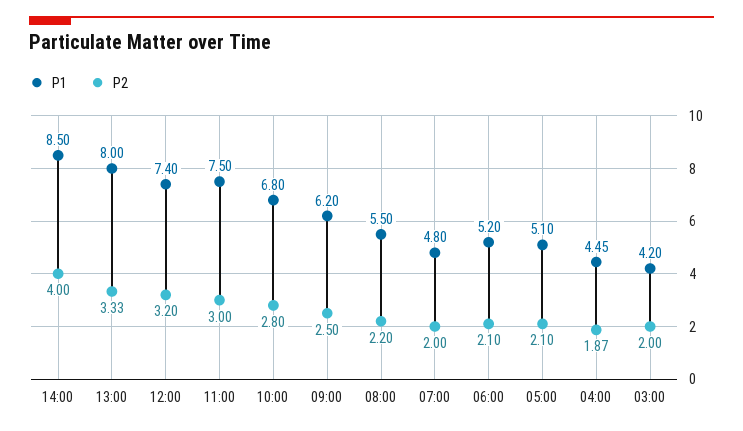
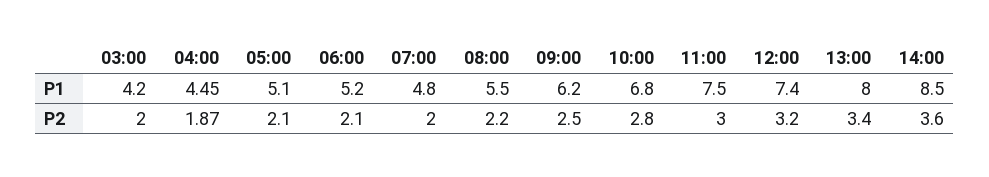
  {
    "P1": {
      "14:00": 8.5,
      "13:00": 8,
      "12:00": 7.4,
      "11:00": 7.5,
      "10:00": 6.8,
      "09:00": 6.2,
      "08:00": 5.5,
      "07:00": 4.8,
      "06:00": 5.2,
      "05:00": 5.1,
      "04:00": 4.45,
      "03:00": 4.2
    },
    "P2": {
-     "14:00": 4,
+     "14:00": 3.6,
-     "13:00": 3.33,
+     "13:00": 3.4,
      "12:00": 3.2,
      "11:00": 3,
      "10:00": 2.8,
      "09:00": 2.5,
      "08:00": 2.2,
      "07:00": 2,
      "06:00": 2.1,
      "05:00": 2.1,
      "04:00": 1.87,
      "03:00": 2
    }
  }

